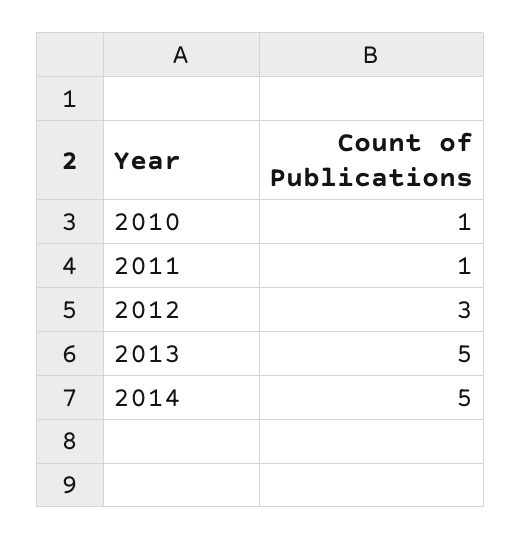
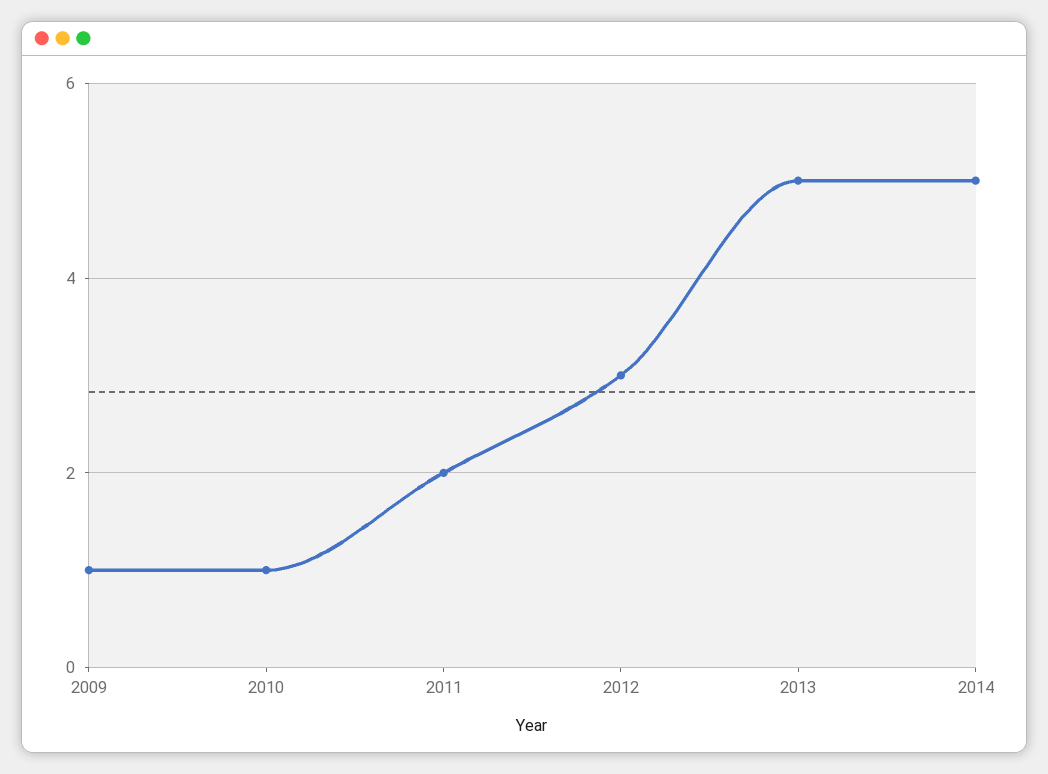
  {
    "2010": 1,
-   "2011": 1,
+   "2011": 2,
    "2012": 3,
    "2013": 5,
-   "2014": 5
+   "2014": 5,
+   "2009": 1
  }

